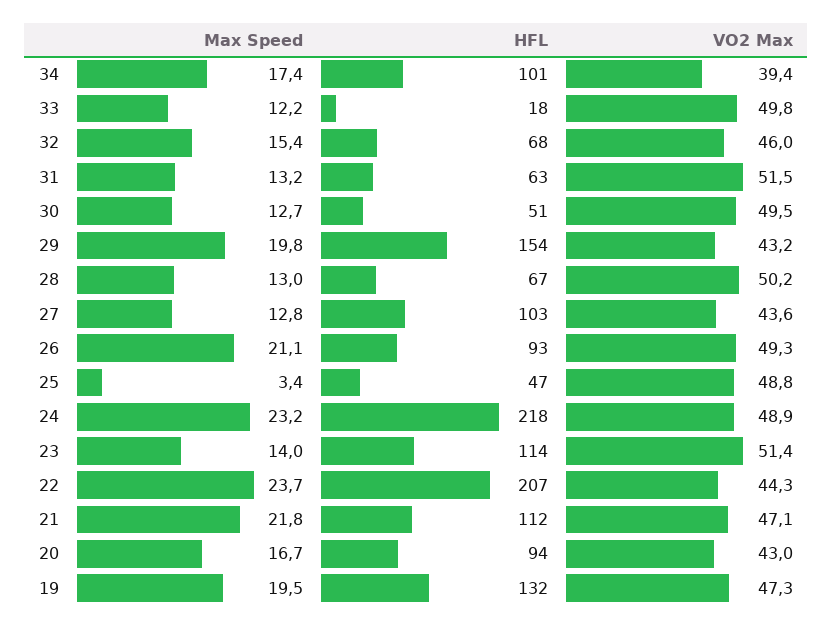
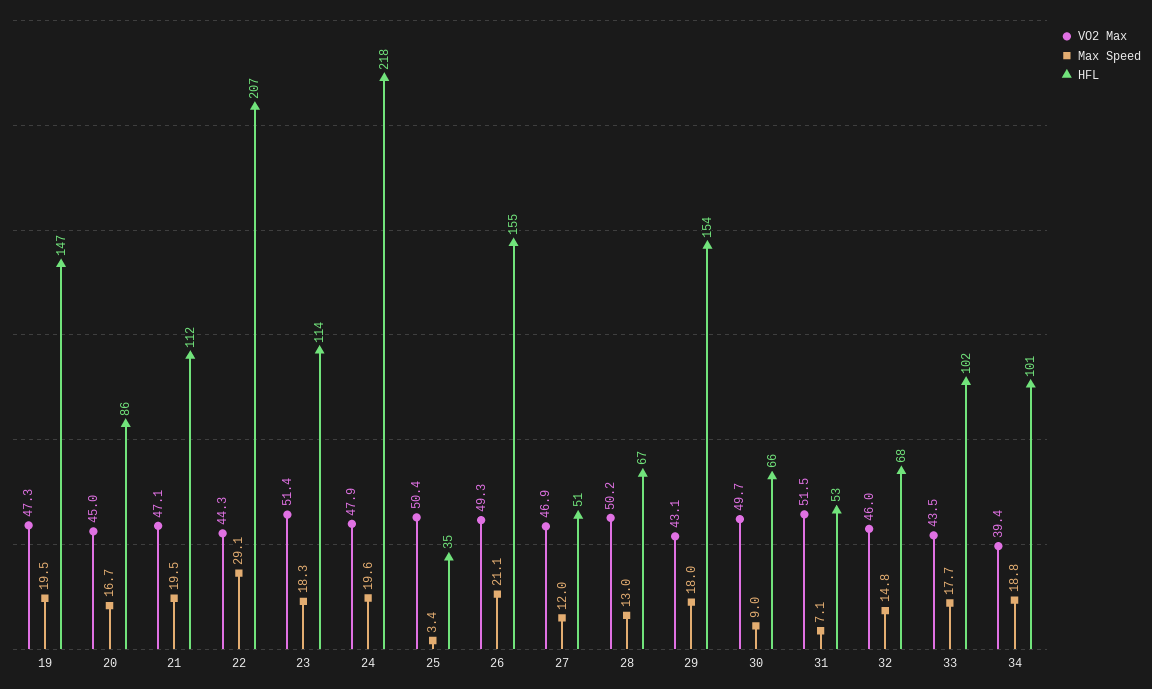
  {
    "Max Speed": {
-     "34": 17.4,
+     "34": 18.8,
-     "33": 12.2,
+     "33": 17.7,
-     "32": 15.4,
+     "32": 14.8,
-     "31": 13.2,
+     "31": 7.1,
-     "30": 12.7,
+     "30": 9,
-     "29": 19.8,
+     "29": 18,
      "28": 13,
-     "27": 12.8,
+     "27": 12,
      "26": 21.1,
      "25": 3.4,
-     "24": 23.2,
+     "24": 19.6,
-     "23": 14,
+     "23": 18.3,
-     "22": 23.7,
+     "22": 29.1,
-     "21": 21.8,
+     "21": 19.5,
      "20": 16.7,
      "19": 19.5
    },
    "HFL": {
      "34": 101,
-     "33": 18,
+     "33": 102,
      "32": 68,
-     "31": 63,
+     "31": 53,
-     "30": 51,
+     "30": 66,
      "29": 154,
      "28": 67,
-     "27": 103,
+     "27": 51,
-     "26": 93,
+     "26": 155,
-     "25": 47,
+     "25": 35,
      "24": 218,
      "23": 114,
      "22": 207,
      "21": 112,
-     "20": 94,
+     "20": 86,
-     "19": 132
+     "19": 147
    },
    "VO2 Max": {
      "34": 39.4,
-     "33": 49.8,
+     "33": 43.5,
      "32": 46,
      "31": 51.5,
-     "30": 49.5,
+     "30": 49.7,
-     "29": 43.2,
+     "29": 43.1,
      "28": 50.2,
-     "27": 43.6,
+     "27": 46.9,
      "26": 49.3,
-     "25": 48.8,
+     "25": 50.4,
-     "24": 48.9,
+     "24": 47.9,
      "23": 51.4,
      "22": 44.3,
      "21": 47.1,
-     "20": 43,
+     "20": 45,
      "19": 47.3
    }
  }

